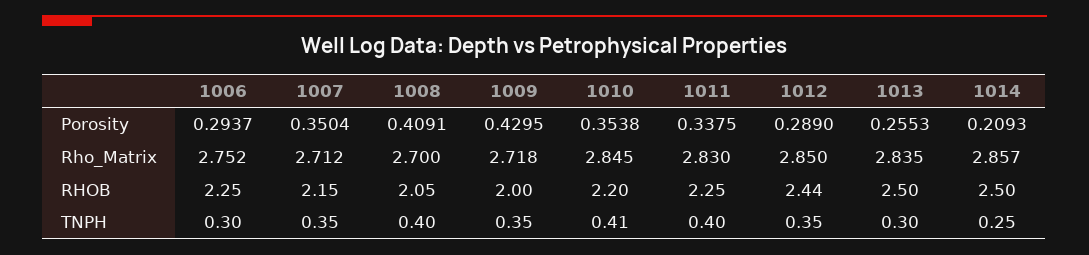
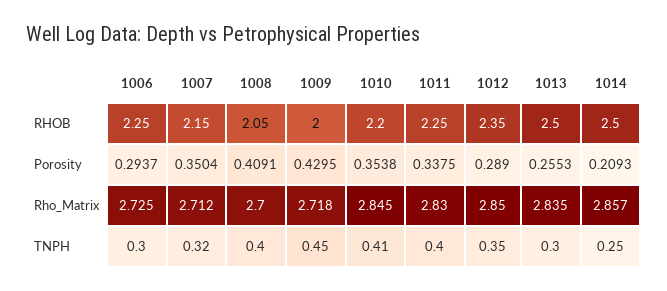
  {
    "1006": {
      "Porosity": 0.2937,
-     "Rho_Matrix": 2.752,
+     "Rho_Matrix": 2.725,
      "RHOB": 2.25,
      "TNPH": 0.3
    },
    "1007": {
      "Porosity": 0.3504,
      "Rho_Matrix": 2.712,
      "RHOB": 2.15,
-     "TNPH": 0.35
+     "TNPH": 0.32
    },
    "1008": {
      "Porosity": 0.4091,
      "Rho_Matrix": 2.7,
      "RHOB": 2.05,
      "TNPH": 0.4
    },
    "1009": {
      "Porosity": 0.4295,
      "Rho_Matrix": 2.718,
      "RHOB": 2,
-     "TNPH": 0.35
+     "TNPH": 0.45
    },
    "1010": {
      "Porosity": 0.3538,
      "Rho_Matrix": 2.845,
      "RHOB": 2.2,
      "TNPH": 0.41
    },
    "1011": {
      "Porosity": 0.3375,
      "Rho_Matrix": 2.83,
      "RHOB": 2.25,
      "TNPH": 0.4
    },
    "1012": {
      "Porosity": 0.289,
      "Rho_Matrix": 2.85,
-     "RHOB": 2.44,
+     "RHOB": 2.35,
      "TNPH": 0.35
    },
    "1013": {
      "Porosity": 0.2553,
      "Rho_Matrix": 2.835,
      "RHOB": 2.5,
      "TNPH": 0.3
    },
    "1014": {
      "Porosity": 0.2093,
      "Rho_Matrix": 2.857,
      "RHOB": 2.5,
      "TNPH": 0.25
    }
  }

